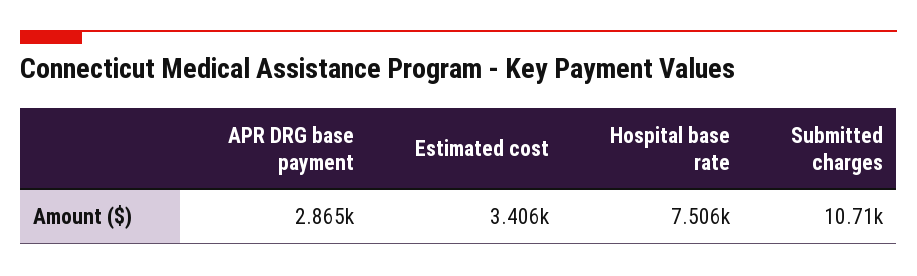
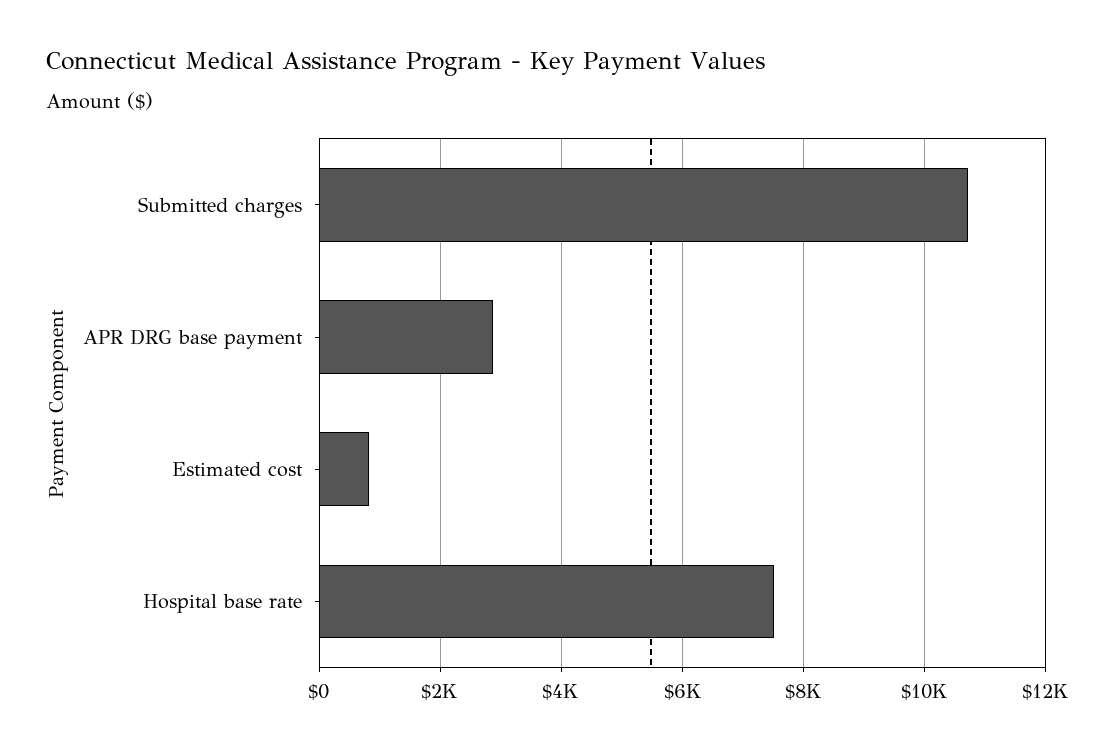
  {
    "APR DRG base payment": 2865,
-   "Estimated cost": 3406,
+   "Estimated cost": 800,
    "Hospital base rate": 7506,
    "Submitted charges": 10710
  }

